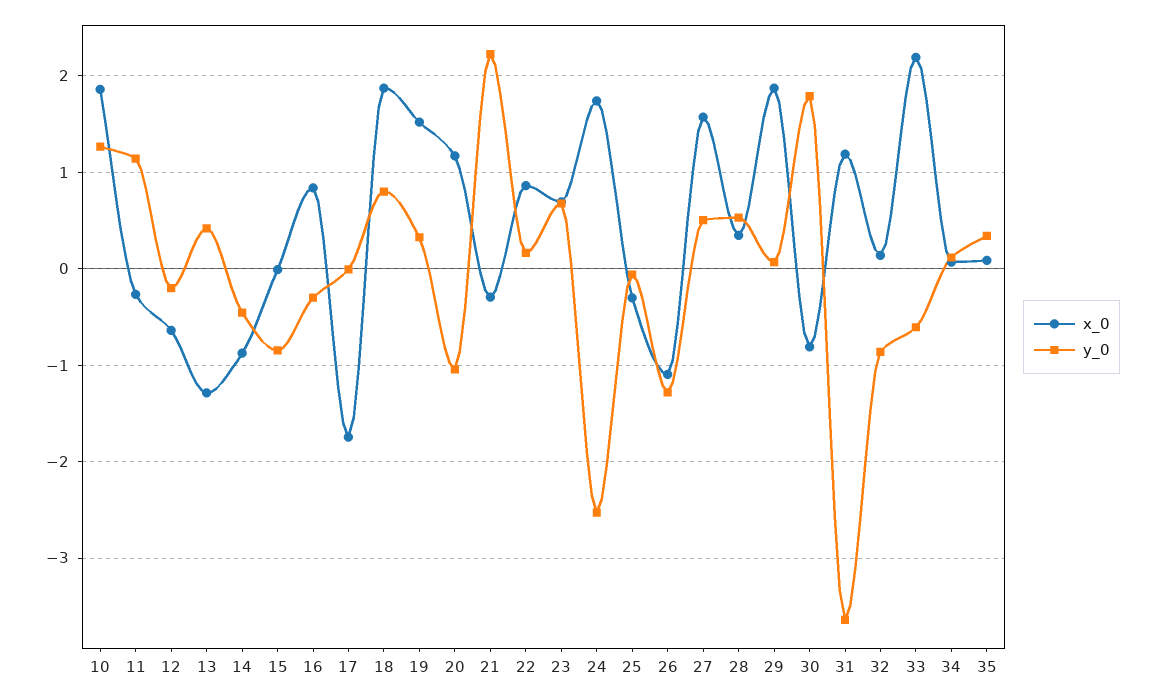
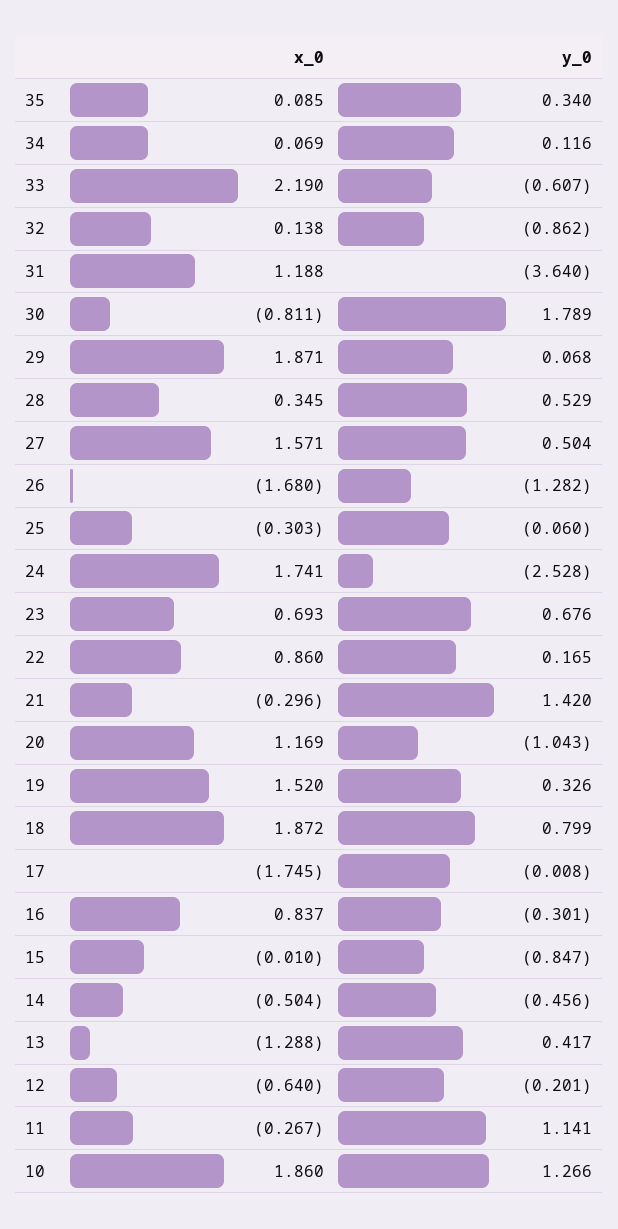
  {
    "x_0": {
      "10": 1.86,
      "11": -0.267,
      "12": -0.64,
      "13": -1.288,
-     "14": -0.9,
+     "14": -0.504,
      "15": -0.01,
      "16": 0.837,
      "17": -1.745,
      "18": 1.872,
      "19": 1.52,
      "20": 1.169,
      "21": -0.296,
      "22": 0.86,
      "23": 0.693,
      "24": 1.741,
      "25": -0.303,
-     "26": -1.1,
+     "26": -1.68,
      "27": 1.571,
      "28": 0.345,
      "29": 1.871,
      "30": -0.811,
      "31": 1.188,
      "32": 0.138,
      "33": 2.19,
      "34": 0.069,
      "35": 0.085
    },
    "y_0": {
      "10": 1.266,
      "11": 1.141,
      "12": -0.201,
      "13": 0.417,
      "14": -0.456,
      "15": -0.847,
      "16": -0.301,
      "17": -0.008,
      "18": 0.799,
      "19": 0.326,
      "20": -1.043,
-     "21": 2.2,
+     "21": 1.42,
      "22": 0.165,
      "23": 0.676,
      "24": -2.528,
      "25": -0.06,
      "26": -1.282,
      "27": 0.504,
      "28": 0.529,
      "29": 0.068,
      "30": 1.789,
      "31": -3.64,
      "32": -0.862,
      "33": -0.607,
      "34": 0.116,
      "35": 0.34
    }
  }

